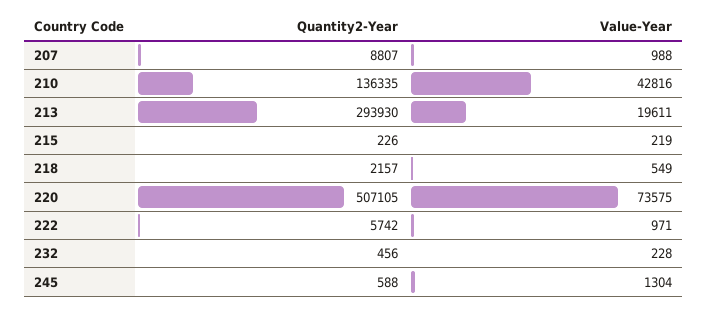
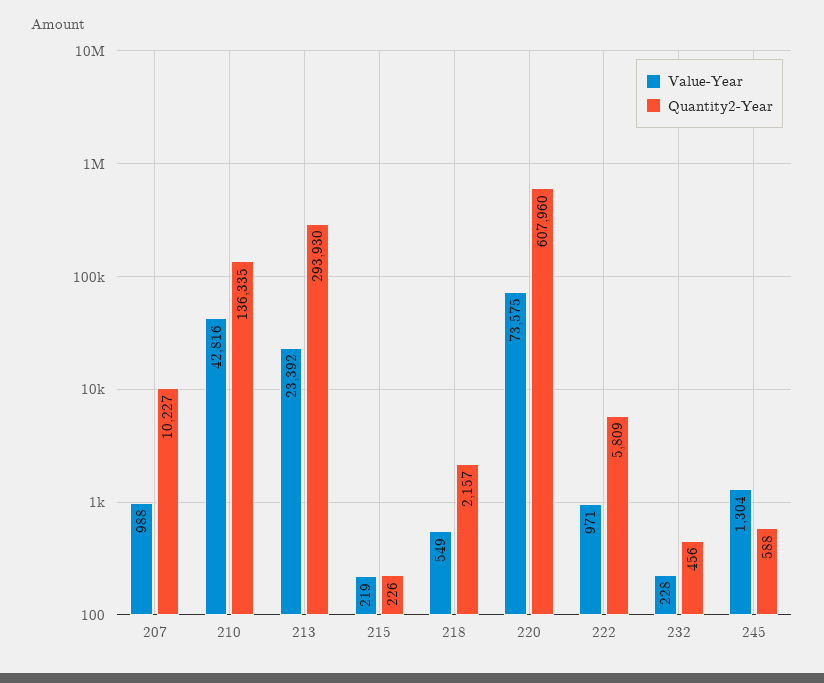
  {
    "Quantity2-Year": {
-     "207": 8807,
+     "207": 10227,
      "210": 136335,
      "213": 293930,
      "215": 226,
      "218": 2157,
-     "220": 507105,
+     "220": 607960,
-     "222": 5742,
+     "222": 5809,
      "232": 456,
      "245": 588
    },
    "Value-Year": {
      "207": 988,
      "210": 42816,
-     "213": 19611,
+     "213": 23392,
      "215": 219,
      "218": 549,
      "220": 73575,
      "222": 971,
      "232": 228,
      "245": 1304
    }
  }

